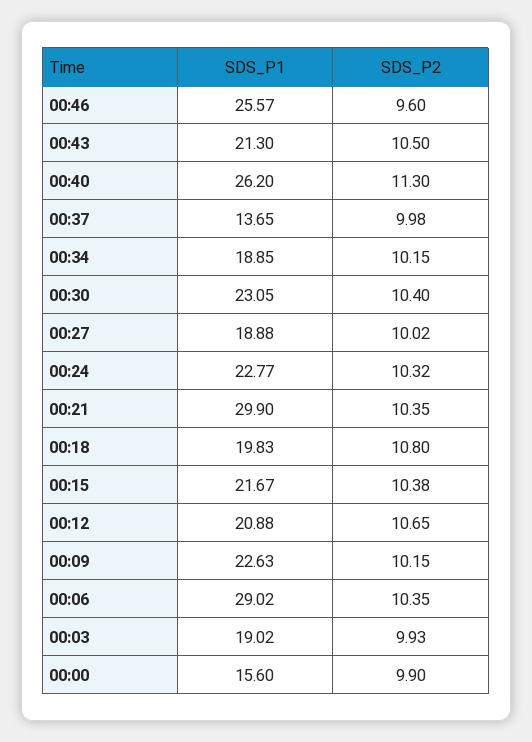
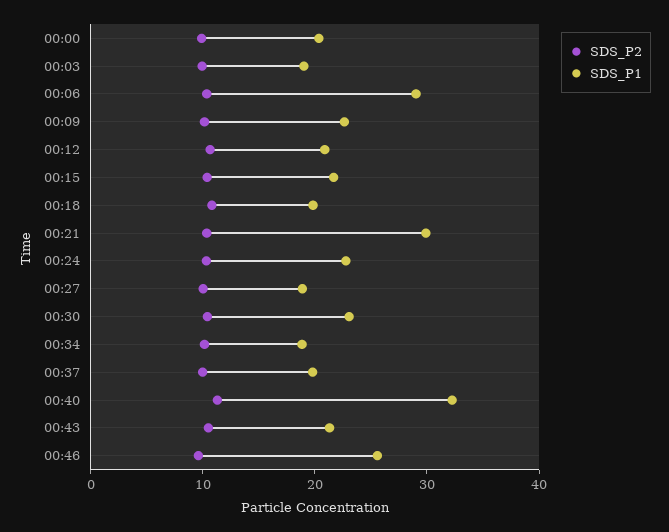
  {
    "SDS_P1": {
      "00:46": 25.57,
      "00:43": 21.3,
-     "00:40": 26.2,
+     "00:40": 32,
-     "00:37": 13.65,
+     "00:37": 20,
      "00:34": 18.85,
      "00:30": 23.05,
      "00:27": 18.88,
      "00:24": 22.77,
      "00:21": 29.9,
      "00:18": 19.83,
      "00:15": 21.67,
      "00:12": 20.88,
      "00:09": 22.63,
      "00:06": 29.02,
      "00:03": 19.02,
-     "00:00": 15.6
+     "00:00": 20
    },
    "SDS_P2": {
      "00:46": 9.6,
      "00:43": 10.5,
      "00:40": 11.3,
      "00:37": 9.98,
      "00:34": 10.15,
      "00:30": 10.4,
      "00:27": 10.02,
      "00:24": 10.32,
      "00:21": 10.35,
      "00:18": 10.8,
      "00:15": 10.38,
      "00:12": 10.65,
      "00:09": 10.15,
      "00:06": 10.35,
      "00:03": 9.93,
      "00:00": 9.9
    }
  }

